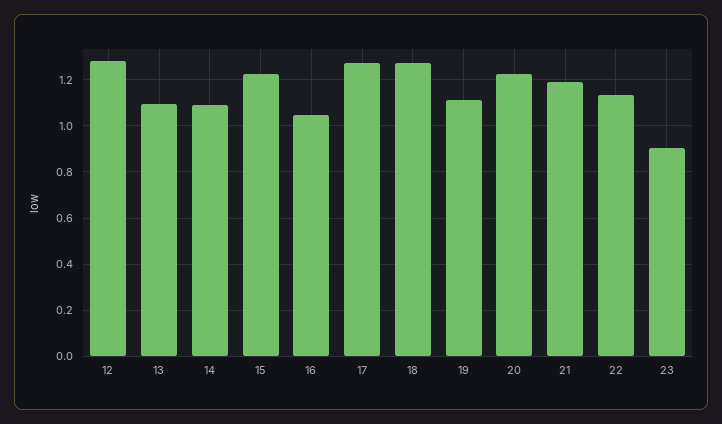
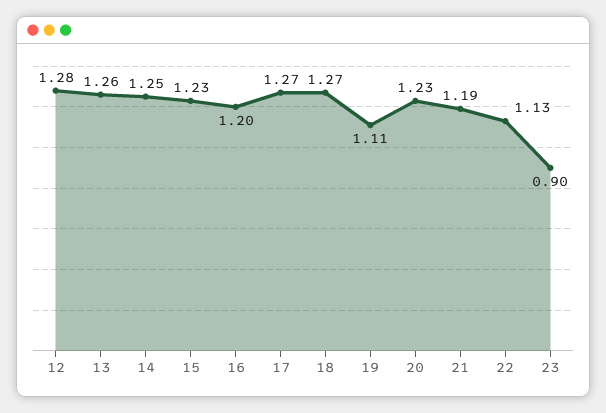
  {
    "12": 1.28,
-   "13": 1.1,
+   "13": 1.26,
-   "14": 1.1,
+   "14": 1.25,
    "15": 1.23,
-   "16": 1.05,
+   "16": 1.2,
    "17": 1.27,
    "18": 1.27,
    "19": 1.11,
    "20": 1.23,
    "21": 1.19,
    "22": 1.13,
    "23": 0.9
  }

